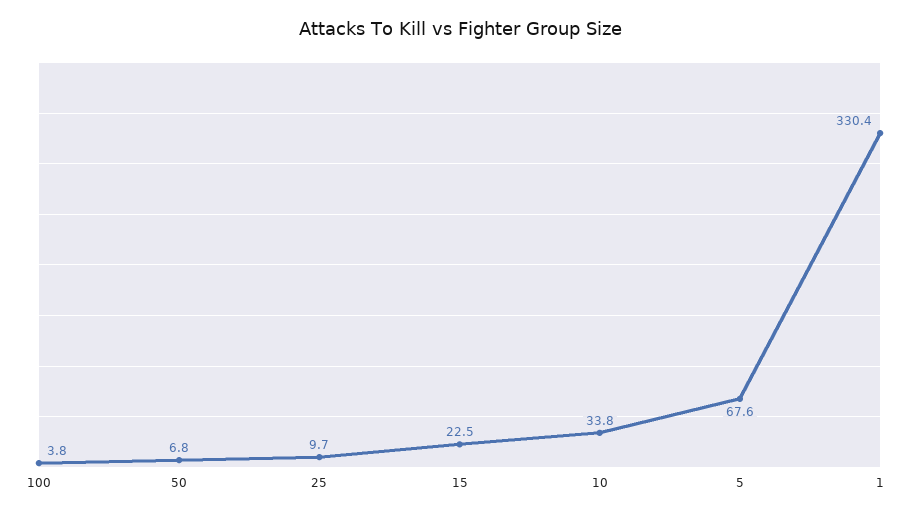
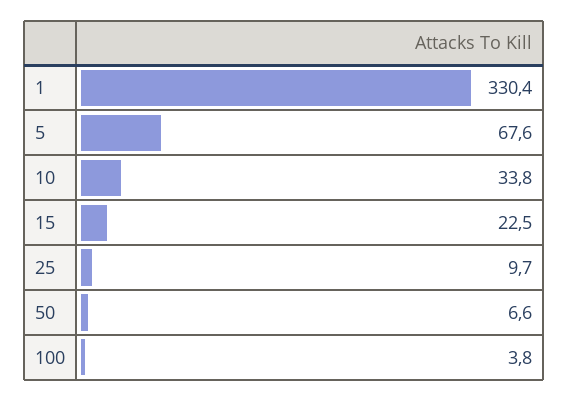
  {
    "100": 3.8,
-   "50": 6.8,
+   "50": 6.6,
    "25": 9.7,
    "15": 22.5,
    "10": 33.8,
    "5": 67.6,
    "1": 330.4
  }

